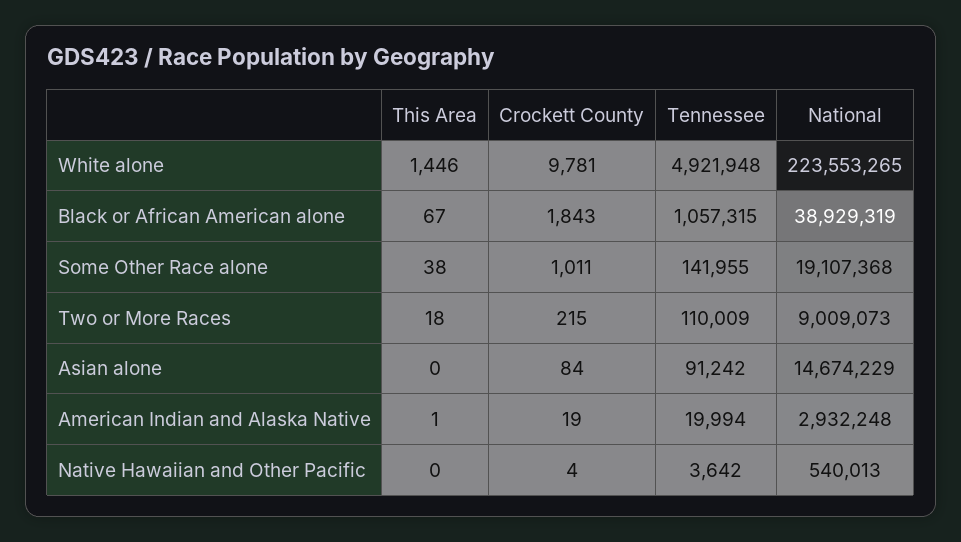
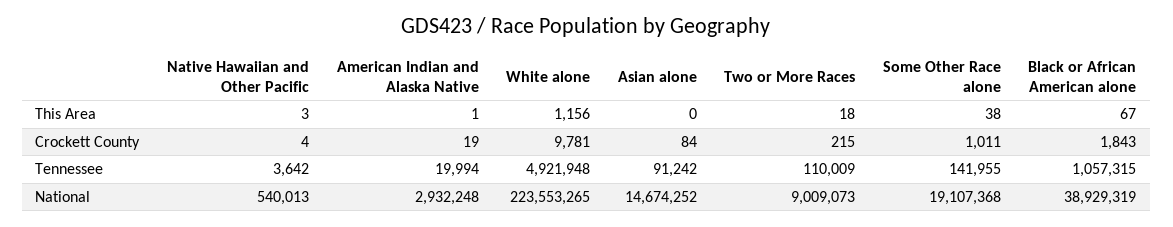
  {
    "This Area": {
-     "White alone": 1446,
+     "White alone": 1156,
      "Black or African American alone": 67,
      "Some Other Race alone": 38,
      "Two or More Races": 18,
      "Asian alone": 0,
      "American Indian and Alaska Native": 1,
-     "Native Hawaiian and Other Pacific": 0
+     "Native Hawaiian and Other Pacific": 3
    },
    "Crockett County": {
      "White alone": 9781,
      "Black or African American alone": 1843,
      "Some Other Race alone": 1011,
      "Two or More Races": 215,
      "Asian alone": 84,
      "American Indian and Alaska Native": 19,
      "Native Hawaiian and Other Pacific": 4
    },
    "Tennessee": {
      "White alone": 4921948,
      "Black or African American alone": 1057315,
      "Some Other Race alone": 141955,
      "Two or More Races": 110009,
      "Asian alone": 91242,
      "American Indian and Alaska Native": 19994,
      "Native Hawaiian and Other Pacific": 3642
    },
    "National": {
      "White alone": 223553265,
      "Black or African American alone": 38929319,
      "Some Other Race alone": 19107368,
      "Two or More Races": 9009073,
-     "Asian alone": 14674229,
+     "Asian alone": 14674252,
      "American Indian and Alaska Native": 2932248,
      "Native Hawaiian and Other Pacific": 540013
    }
  }

